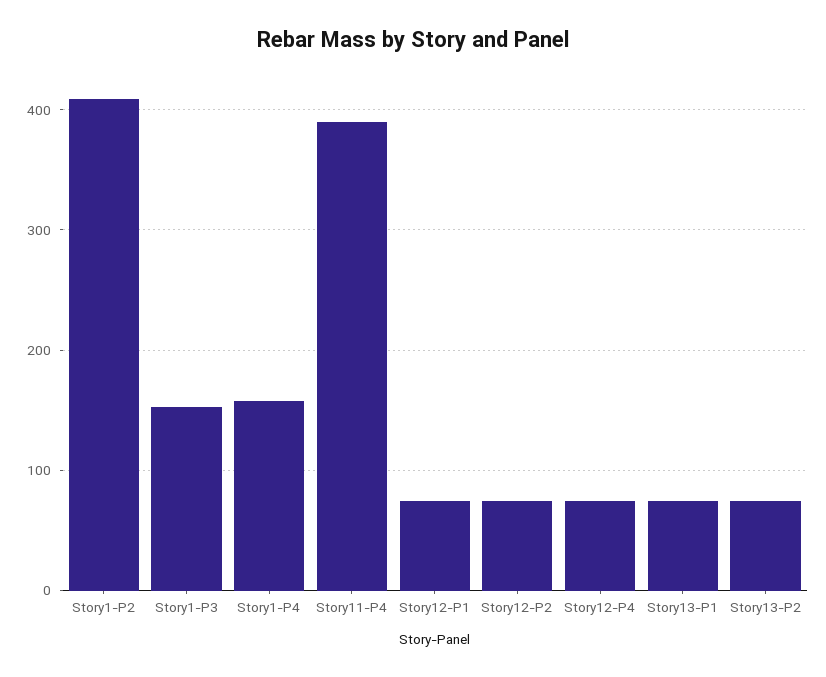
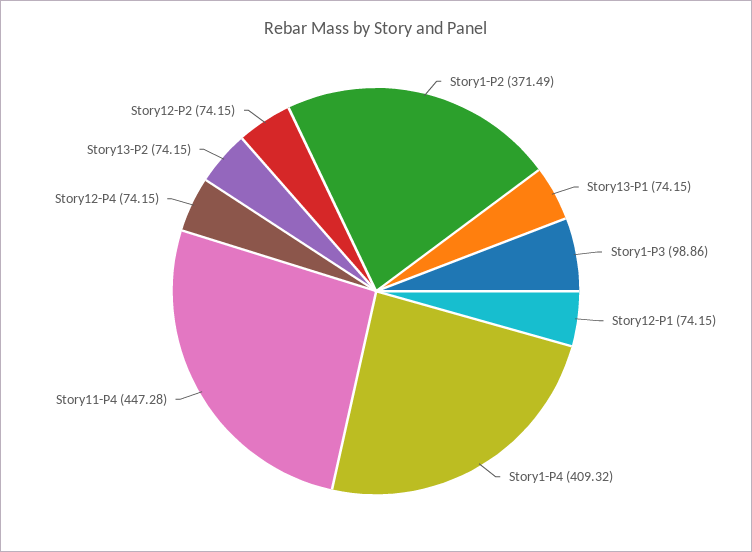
  {
-   "Story1-P2": 410,
+   "Story1-P2": 371.49,
-   "Story1-P3": 150,
+   "Story1-P3": 98.86,
-   "Story1-P4": 160,
+   "Story1-P4": 409.32,
-   "Story11-P4": 390,
+   "Story11-P4": 447.28,
    "Story12-P1": 74.15,
    "Story12-P2": 74.15,
    "Story12-P4": 74.15,
    "Story13-P1": 74.15,
    "Story13-P2": 74.15
  }

